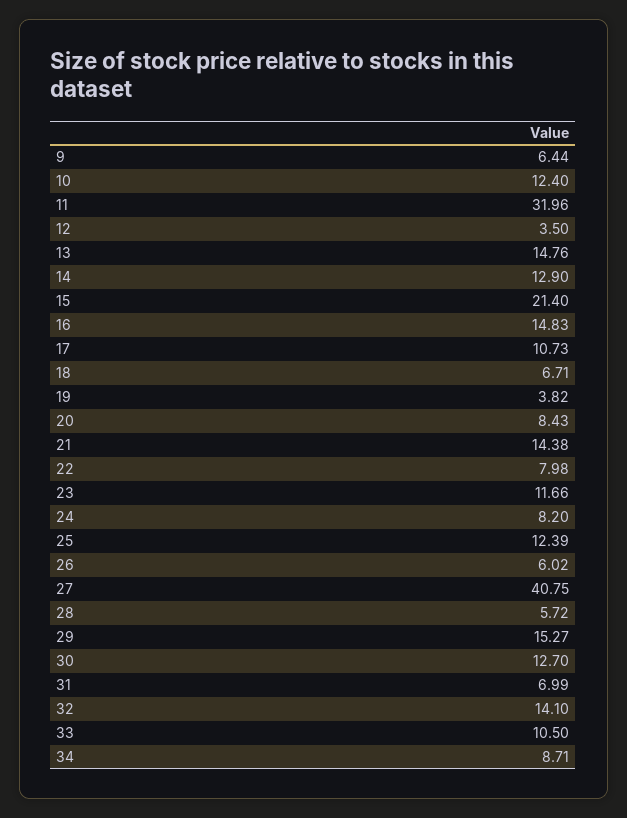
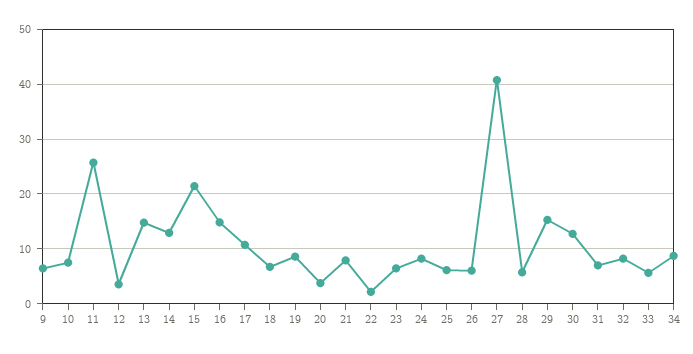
  {
    "9": 6.44,
-   "10": 12.4,
+   "10": 8,
-   "11": 31.96,
+   "11": 26,
    "12": 3.5,
    "13": 14.76,
    "14": 12.9,
    "15": 21.4,
    "16": 14.83,
    "17": 10.73,
    "18": 6.71,
-   "19": 3.82,
+   "19": 8,
-   "20": 8.43,
+   "20": 4,
-   "21": 14.38,
+   "21": 8,
-   "22": 7.98,
+   "22": 2,
-   "23": 11.66,
+   "23": 6,
    "24": 8.2,
-   "25": 12.39,
+   "25": 6,
    "26": 6.02,
    "27": 40.75,
    "28": 5.72,
    "29": 15.27,
    "30": 12.7,
    "31": 6.99,
-   "32": 14.1,
+   "32": 8,
-   "33": 10.5,
+   "33": 6,
    "34": 8.71
  }

